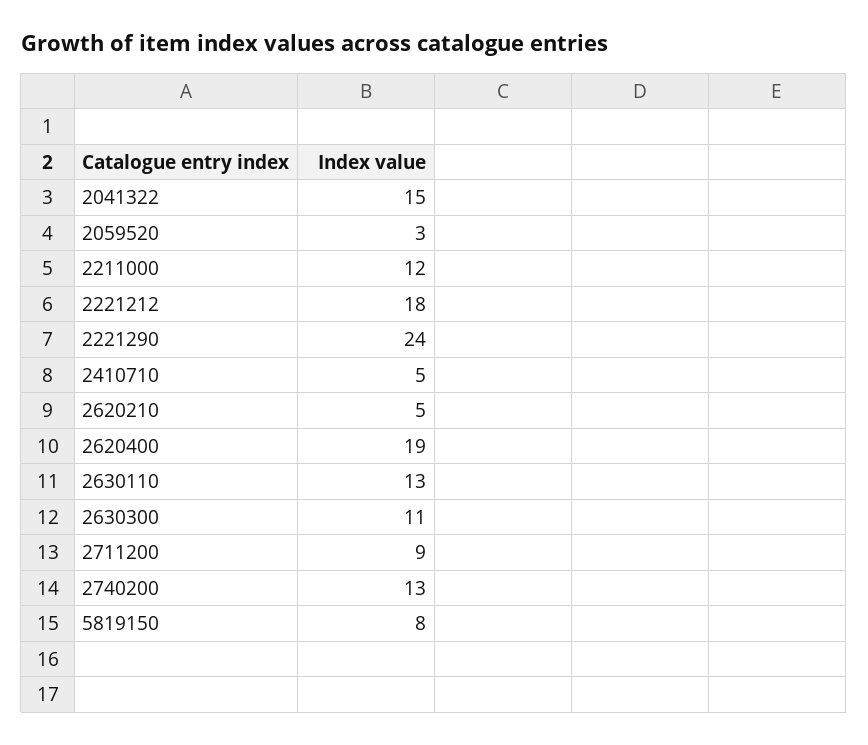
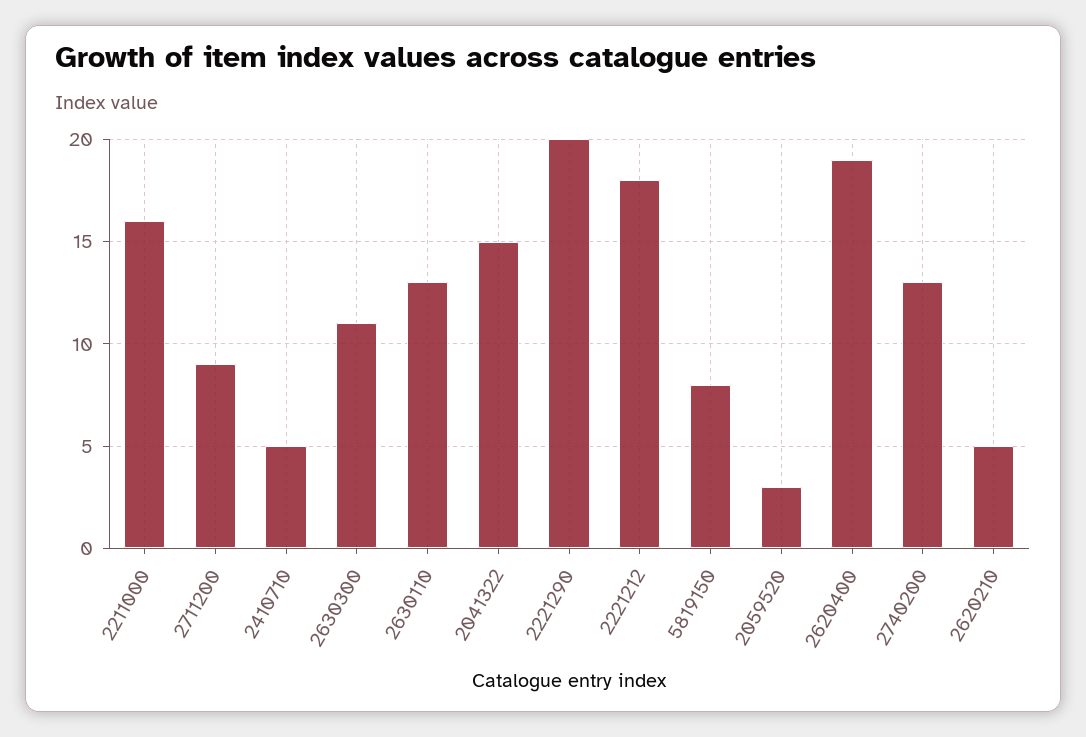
  {
    "2041322": 15,
    "2059520": 3,
-   "2211000": 12,
+   "2211000": 16,
    "2221212": 18,
-   "2221290": 24,
+   "2221290": 20,
    "2410710": 5,
    "2620210": 5,
    "2620400": 19,
    "2630110": 13,
    "2630300": 11,
    "2711200": 9,
    "2740200": 13,
    "5819150": 8
  }

